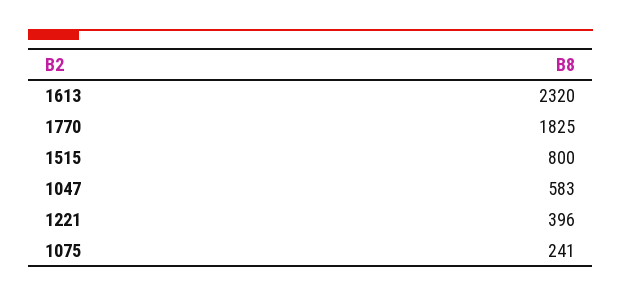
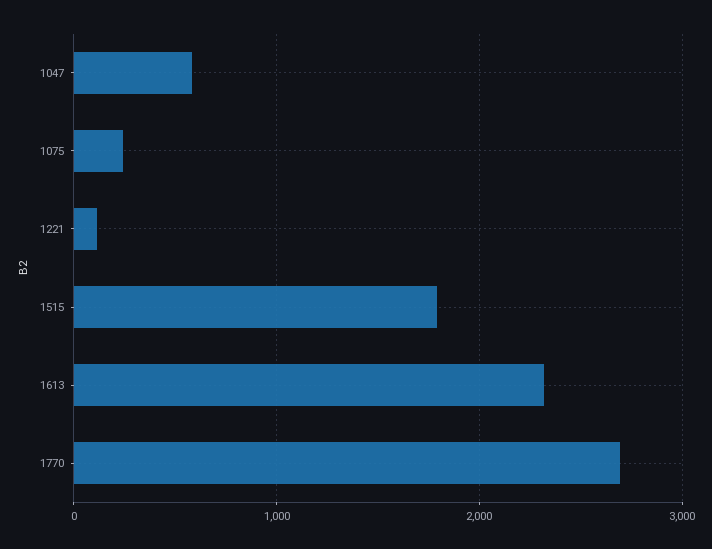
  {
    "1613": 2320,
-   "1770": 1825,
+   "1770": 2700,
-   "1515": 800,
+   "1515": 1800,
    "1047": 583,
-   "1221": 396,
+   "1221": 100,
    "1075": 241
  }

